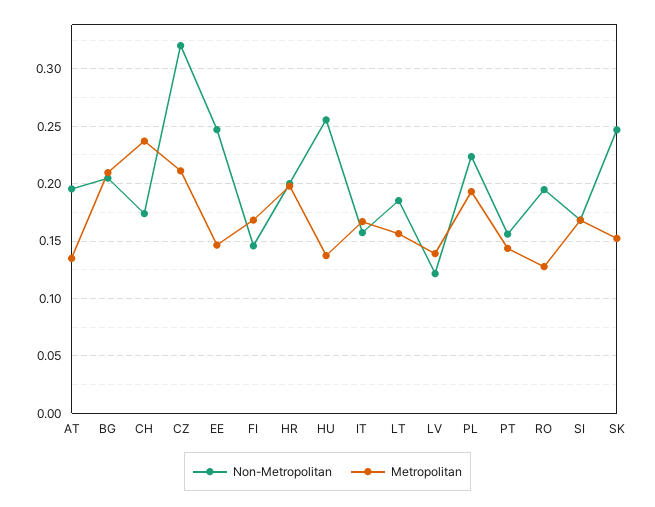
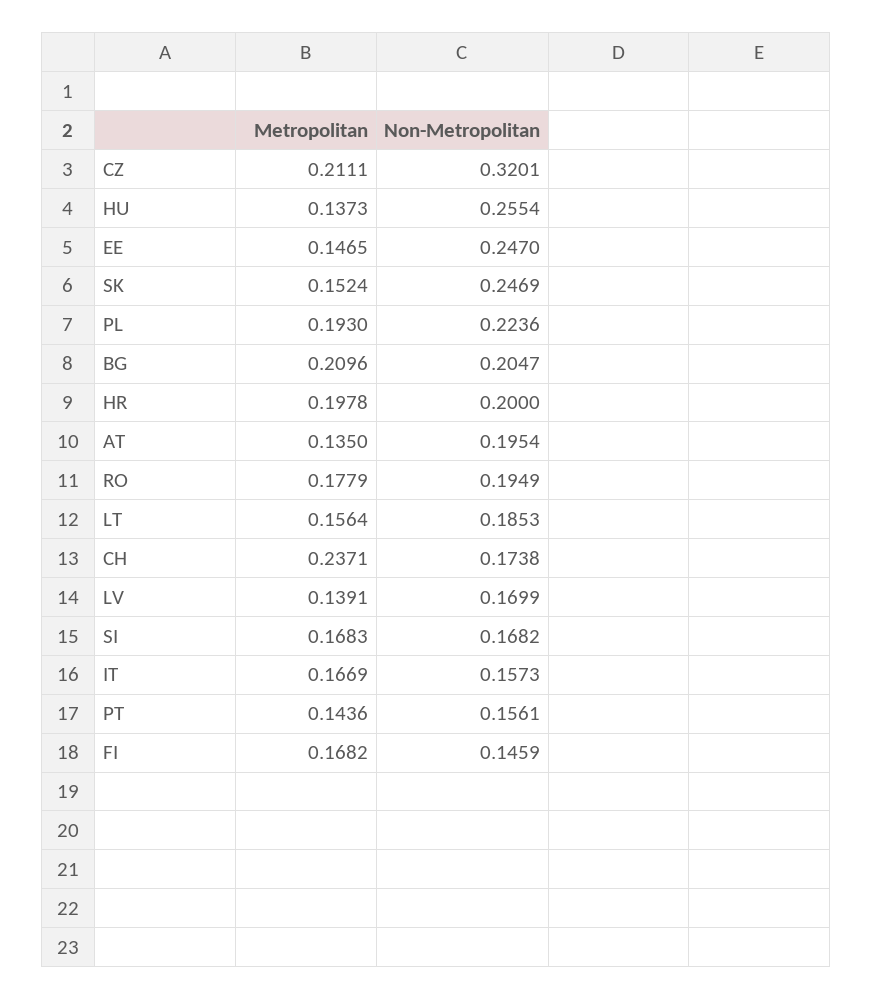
  {
    "Non-Metropolitan": {
      "AT": 0.1954,
      "BG": 0.2047,
      "CH": 0.1738,
      "CZ": 0.3201,
      "EE": 0.247,
      "FI": 0.1459,
      "HR": 0.2,
      "HU": 0.2554,
      "IT": 0.1573,
      "LT": 0.1853,
-     "LV": 0.12,
+     "LV": 0.1699,
      "PL": 0.2236,
      "PT": 0.1561,
      "RO": 0.1949,
      "SI": 0.1682,
      "SK": 0.2469
    },
    "Metropolitan": {
      "AT": 0.135,
      "BG": 0.2096,
      "CH": 0.2371,
      "CZ": 0.2111,
      "EE": 0.1465,
      "FI": 0.1682,
      "HR": 0.1978,
      "HU": 0.1373,
      "IT": 0.1669,
      "LT": 0.1564,
      "LV": 0.1391,
      "PL": 0.193,
      "PT": 0.1436,
-     "RO": 0.13,
+     "RO": 0.1779,
      "SI": 0.1683,
      "SK": 0.1524
    }
  }

